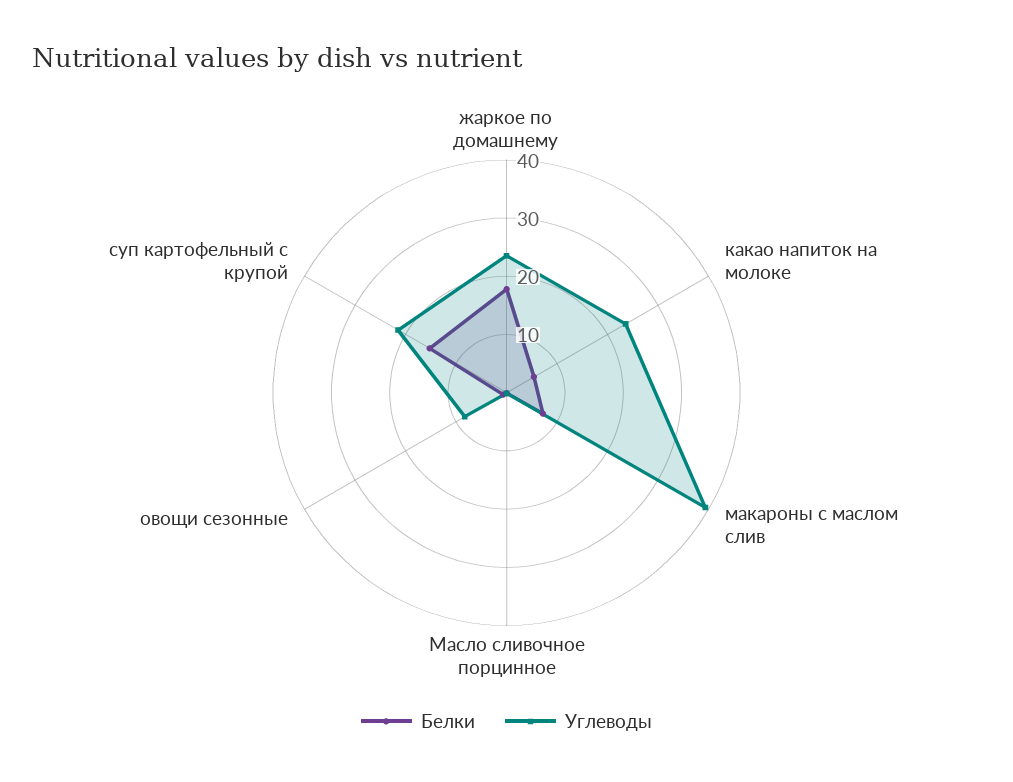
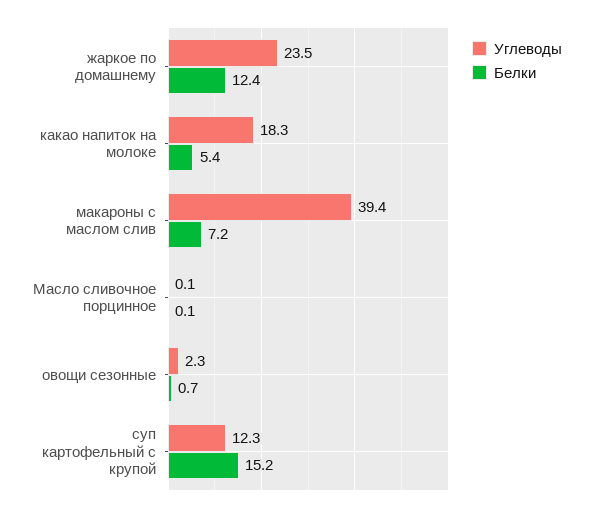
  {
    "Белки": {
-     "жаркое по домашнему": 18,
+     "жаркое по домашнему": 12.4,
      "какао напиток на молоке": 5.4,
      "макароны с маслом слив": 7.2,
      "Масло сливочное порцинное": 0.1,
      "овощи сезонные": 0.7,
      "суп картофельный с крупой": 15.2
    },
    "Углеводы": {
      "жаркое по домашнему": 23.5,
-     "какао напиток на молоке": 24,
+     "какао напиток на молоке": 18.3,
      "макароны с маслом слив": 39.4,
      "Масло сливочное порцинное": 0.1,
-     "овощи сезонные": 8,
+     "овощи сезонные": 2.3,
-     "суп картофельный с крупой": 22
+     "суп картофельный с крупой": 12.3
    }
  }

